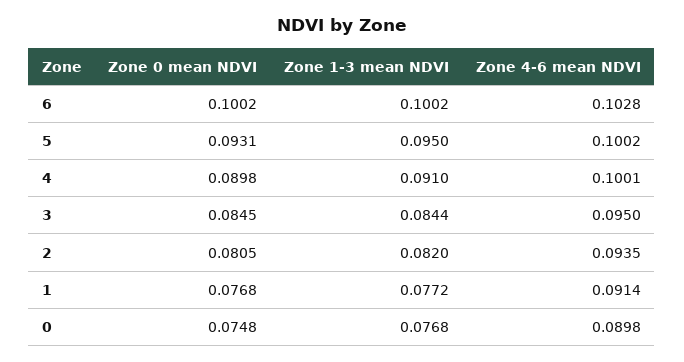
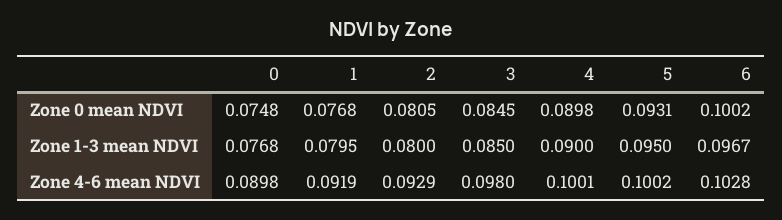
  {
    "Zone 0 mean NDVI": {
      "6": 0.1002,
      "5": 0.0931,
      "4": 0.0898,
      "3": 0.0845,
      "2": 0.0805,
      "1": 0.0768,
      "0": 0.0748
    },
    "Zone 1-3 mean NDVI": {
-     "6": 0.1002,
+     "6": 0.0967,
      "5": 0.095,
-     "4": 0.091,
+     "4": 0.09,
-     "3": 0.0844,
+     "3": 0.085,
-     "2": 0.082,
+     "2": 0.08,
-     "1": 0.0772,
+     "1": 0.0795,
      "0": 0.0768
    },
    "Zone 4-6 mean NDVI": {
      "6": 0.1028,
      "5": 0.1002,
      "4": 0.1001,
-     "3": 0.095,
+     "3": 0.098,
-     "2": 0.0935,
+     "2": 0.0929,
-     "1": 0.0914,
+     "1": 0.0919,
      "0": 0.0898
    }
  }

